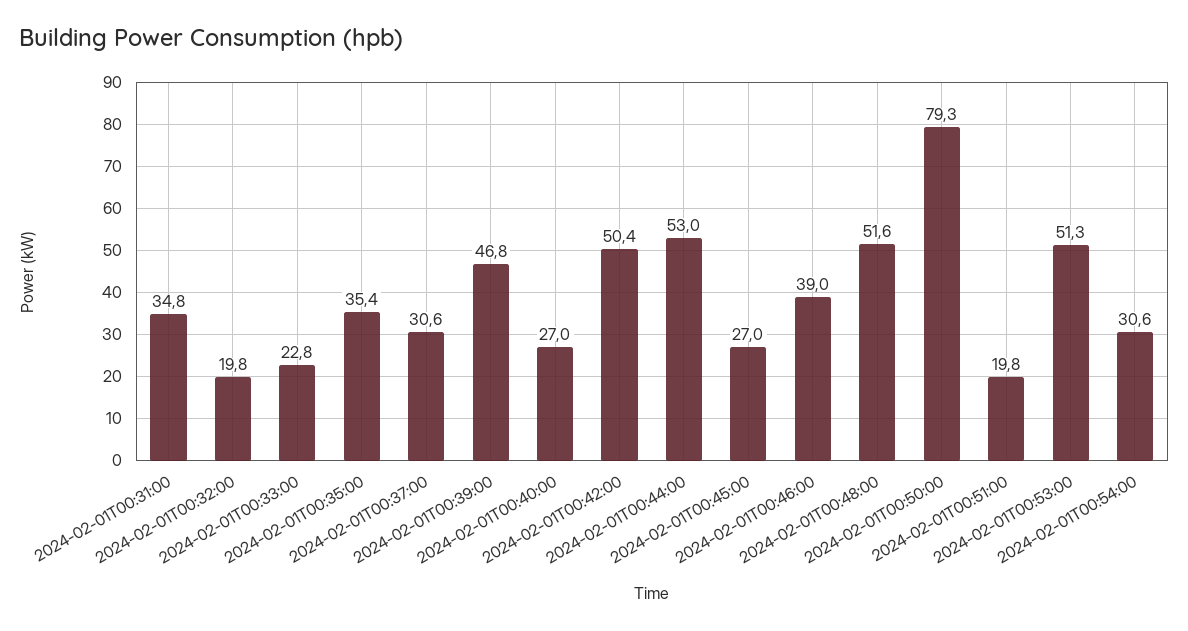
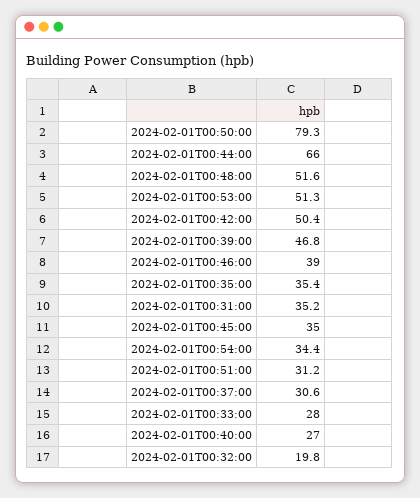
  {
-   "2024-02-01T00:31:00": 34.8,
+   "2024-02-01T00:31:00": 35.2,
    "2024-02-01T00:32:00": 19.8,
-   "2024-02-01T00:33:00": 22.8,
+   "2024-02-01T00:33:00": 28,
    "2024-02-01T00:35:00": 35.4,
    "2024-02-01T00:37:00": 30.6,
    "2024-02-01T00:39:00": 46.8,
    "2024-02-01T00:40:00": 27,
    "2024-02-01T00:42:00": 50.4,
-   "2024-02-01T00:44:00": 53,
+   "2024-02-01T00:44:00": 66,
-   "2024-02-01T00:45:00": 27,
+   "2024-02-01T00:45:00": 35,
    "2024-02-01T00:46:00": 39,
    "2024-02-01T00:48:00": 51.6,
    "2024-02-01T00:50:00": 79.3,
-   "2024-02-01T00:51:00": 19.8,
+   "2024-02-01T00:51:00": 31.2,
    "2024-02-01T00:53:00": 51.3,
-   "2024-02-01T00:54:00": 30.6
+   "2024-02-01T00:54:00": 34.4
  }

